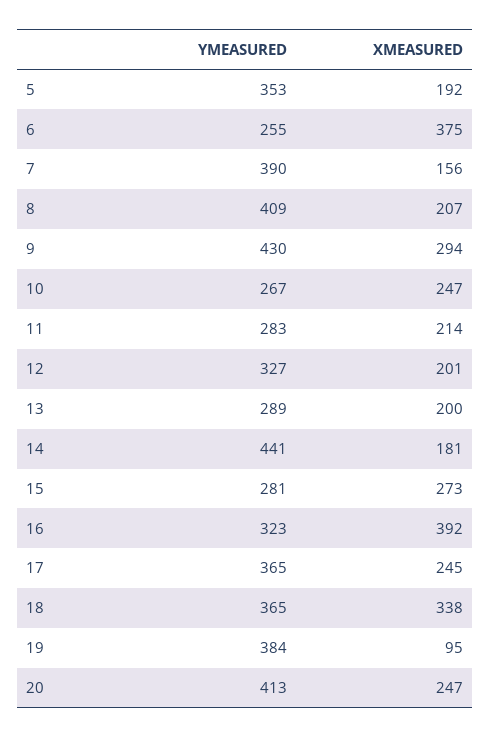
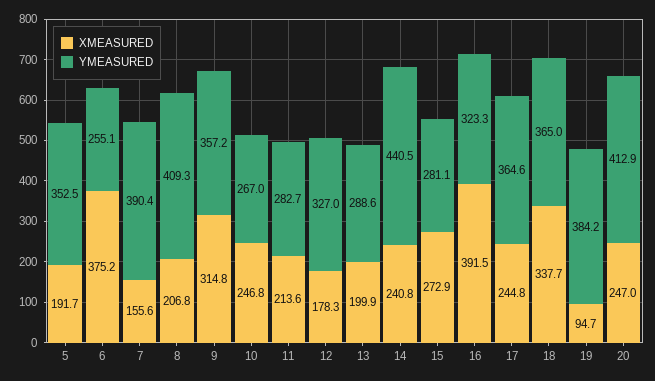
  {
    "YMEASURED": {
      "5": 352.5,
      "6": 255.1,
      "7": 390.4,
      "8": 409.3,
-     "9": 430,
+     "9": 357.2,
      "10": 267,
      "11": 282.7,
      "12": 327,
      "13": 288.6,
      "14": 440.5,
      "15": 281.1,
      "16": 323.3,
      "17": 364.6,
      "18": 365,
      "19": 384.2,
      "20": 412.9
    },
    "XMEASURED": {
      "5": 191.7,
      "6": 375.2,
      "7": 155.6,
      "8": 206.8,
-     "9": 294,
+     "9": 314.8,
      "10": 246.8,
      "11": 213.6,
-     "12": 201,
+     "12": 178.3,
      "13": 199.9,
-     "14": 181,
+     "14": 240.8,
      "15": 272.9,
      "16": 391.5,
      "17": 244.8,
      "18": 337.7,
      "19": 94.7,
      "20": 247
    }
  }

